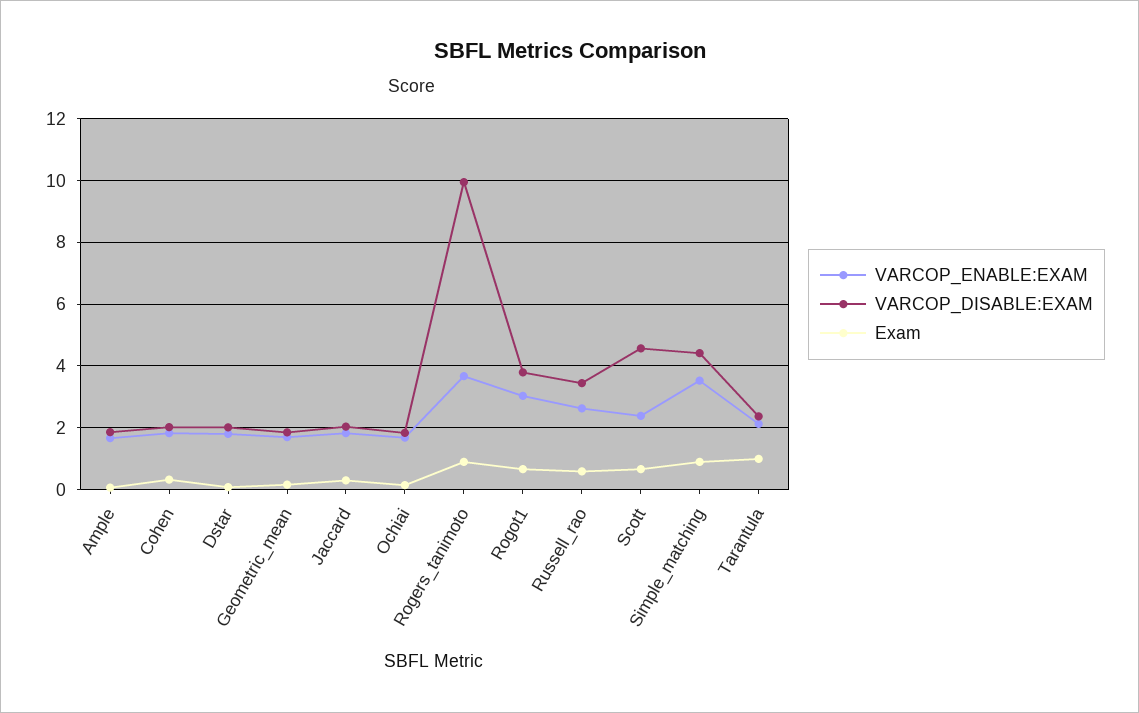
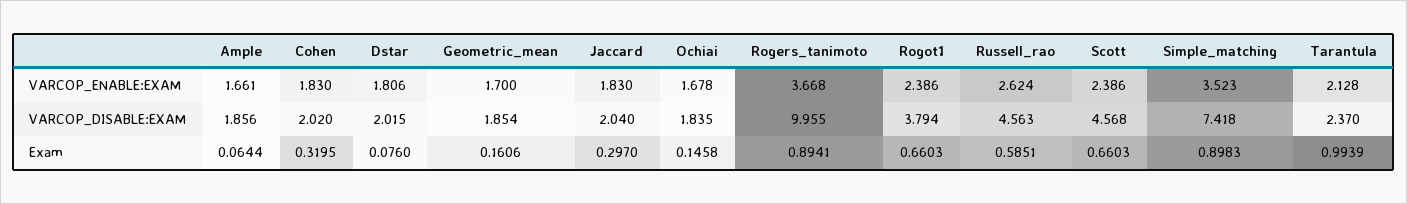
  {
    "VARCOP_ENABLE:EXAM": {
      "Ample": 1.661,
      "Cohen": 1.83,
      "Dstar": 1.806,
      "Geometric_mean": 1.7,
      "Jaccard": 1.83,
      "Ochiai": 1.678,
      "Rogers_tanimoto": 3.668,
-     "Rogot1": 3,
+     "Rogot1": 2.386,
      "Russell_rao": 2.624,
      "Scott": 2.386,
      "Simple_matching": 3.523,
      "Tarantula": 2.128
    },
    "VARCOP_DISABLE:EXAM": {
      "Ample": 1.856,
      "Cohen": 2.02,
      "Dstar": 2.015,
      "Geometric_mean": 1.854,
      "Jaccard": 2.04,
      "Ochiai": 1.835,
      "Rogers_tanimoto": 9.955,
      "Rogot1": 3.794,
-     "Russell_rao": 3.4,
+     "Russell_rao": 4.563,
      "Scott": 4.568,
-     "Simple_matching": 4.4,
+     "Simple_matching": 7.418,
      "Tarantula": 2.37
    },
    "Exam": {
      "Ample": 0.0644,
      "Cohen": 0.3195,
      "Dstar": 0.076,
      "Geometric_mean": 0.1606,
      "Jaccard": 0.297,
      "Ochiai": 0.1458,
      "Rogers_tanimoto": 0.8941,
      "Rogot1": 0.6603,
      "Russell_rao": 0.5851,
      "Scott": 0.6603,
      "Simple_matching": 0.8983,
      "Tarantula": 0.9939
    }
  }

